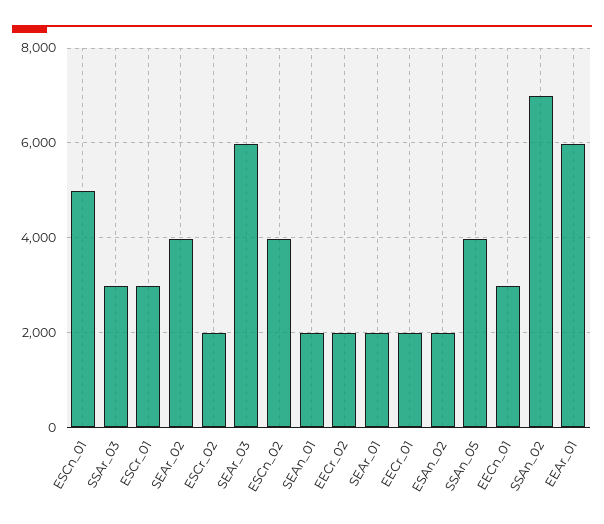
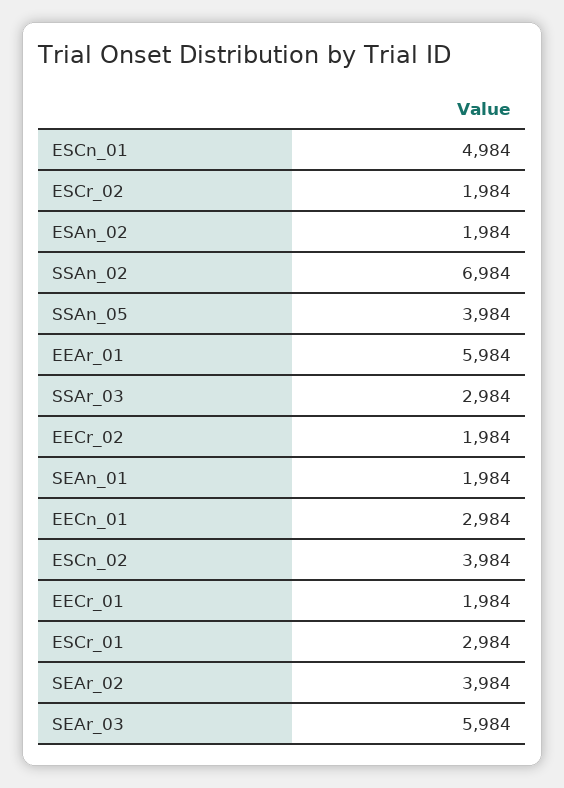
  {
    "ESCn_01": 4984,
    "SSAr_03": 2984,
    "ESCr_01": 2984,
    "SEAr_02": 3984,
    "ESCr_02": 1984,
    "SEAr_03": 5984,
    "ESCn_02": 3984,
    "SEAn_01": 1984,
    "EECr_02": 1984,
-   "SEAr_01": 2000,
    "EECr_01": 1984,
    "ESAn_02": 1984,
    "SSAn_05": 3984,
    "EECn_01": 2984,
    "SSAn_02": 6984,
    "EEAr_01": 5984
  }

